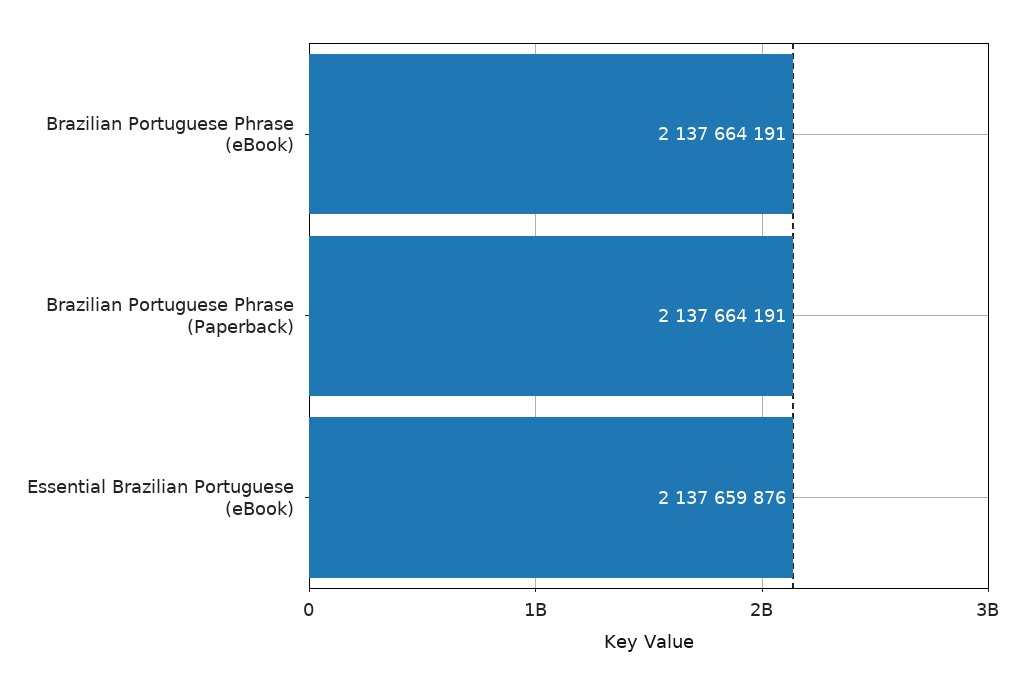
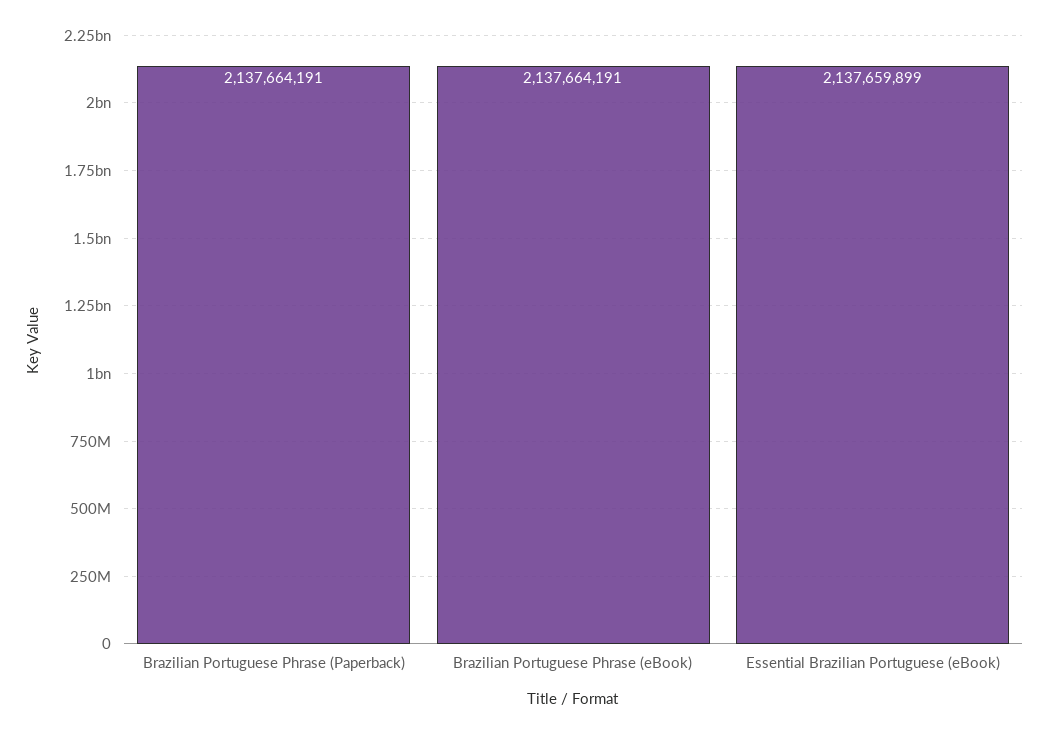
  {
    "Brazilian Portuguese Phrase (eBook)": 2137664191,
    "Brazilian Portuguese Phrase (Paperback)": 2137664191,
-   "Essential Brazilian Portuguese (eBook)": 2137659876
+   "Essential Brazilian Portuguese (eBook)": 2137659899
  }

